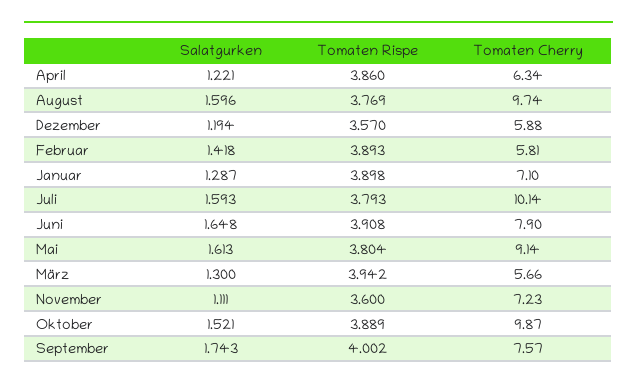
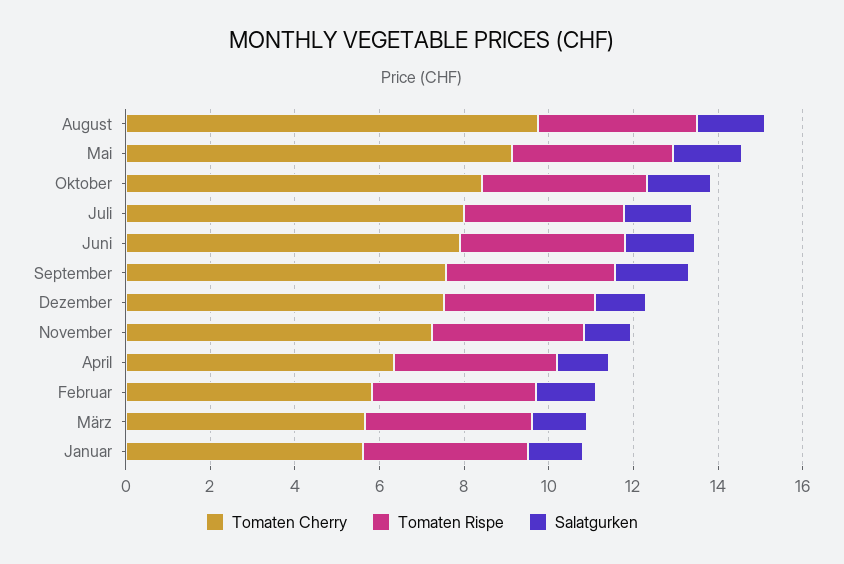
  {
    "Salatgurken": {
      "April": 1.221,
      "August": 1.596,
      "Dezember": 1.194,
      "Februar": 1.418,
      "Januar": 1.287,
      "Juli": 1.593,
      "Juni": 1.648,
      "Mai": 1.613,
      "März": 1.3,
      "November": 1.111,
      "Oktober": 1.521,
      "September": 1.743
    },
    "Tomaten Rispe": {
      "April": 3.86,
      "August": 3.769,
      "Dezember": 3.57,
      "Februar": 3.893,
      "Januar": 3.898,
      "Juli": 3.793,
      "Juni": 3.908,
      "Mai": 3.804,
      "März": 3.942,
      "November": 3.6,
      "Oktober": 3.889,
      "September": 4.002
    },
    "Tomaten Cherry": {
      "April": 6.34,
      "August": 9.74,
-     "Dezember": 5.88,
+     "Dezember": 7.5,
      "Februar": 5.81,
-     "Januar": 7.1,
+     "Januar": 5.5,
-     "Juli": 10.14,
+     "Juli": 8,
      "Juni": 7.9,
      "Mai": 9.14,
      "März": 5.66,
      "November": 7.23,
-     "Oktober": 9.87,
+     "Oktober": 8.5,
      "September": 7.57
    }
  }

